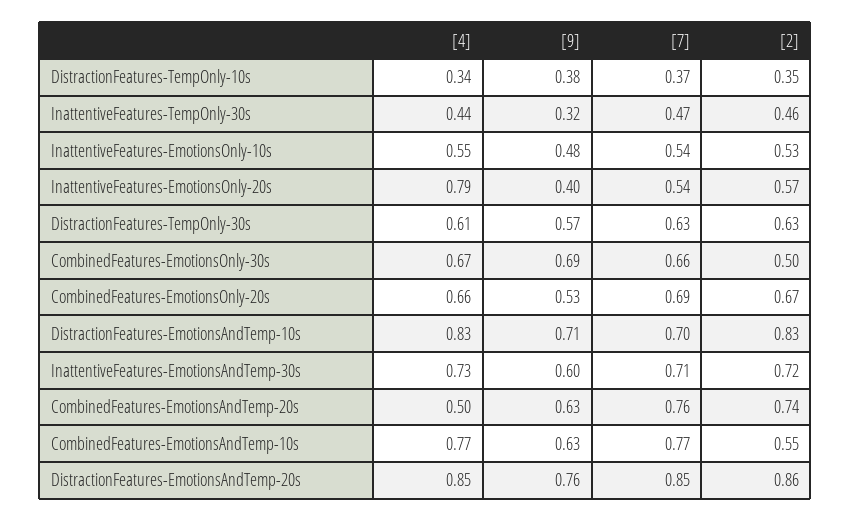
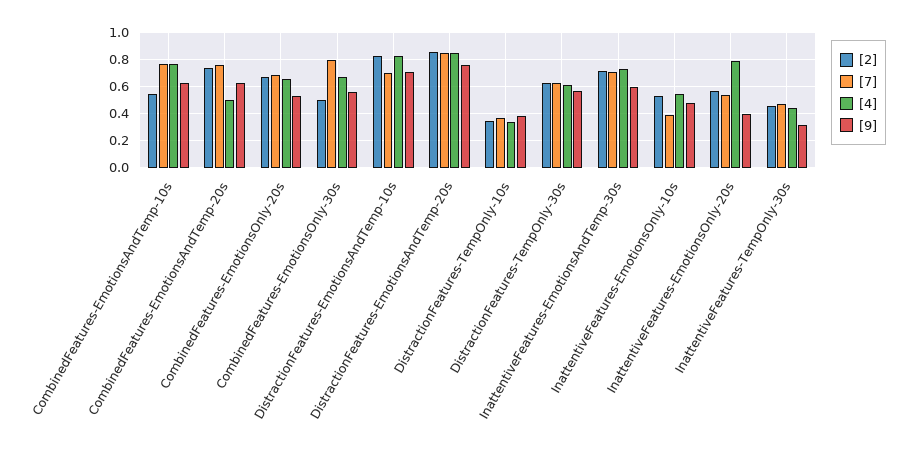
  {
    "[4]": {
      "DistractionFeatures-TempOnly-10s": 0.34,
      "InattentiveFeatures-TempOnly-30s": 0.44,
      "InattentiveFeatures-EmotionsOnly-10s": 0.55,
      "InattentiveFeatures-EmotionsOnly-20s": 0.79,
      "DistractionFeatures-TempOnly-30s": 0.61,
      "CombinedFeatures-EmotionsOnly-30s": 0.67,
      "CombinedFeatures-EmotionsOnly-20s": 0.66,
      "DistractionFeatures-EmotionsAndTemp-10s": 0.83,
      "InattentiveFeatures-EmotionsAndTemp-30s": 0.73,
      "CombinedFeatures-EmotionsAndTemp-20s": 0.5,
      "CombinedFeatures-EmotionsAndTemp-10s": 0.77,
      "DistractionFeatures-EmotionsAndTemp-20s": 0.85
    },
    "[9]": {
      "DistractionFeatures-TempOnly-10s": 0.38,
      "InattentiveFeatures-TempOnly-30s": 0.32,
      "InattentiveFeatures-EmotionsOnly-10s": 0.48,
      "InattentiveFeatures-EmotionsOnly-20s": 0.4,
      "DistractionFeatures-TempOnly-30s": 0.57,
-     "CombinedFeatures-EmotionsOnly-30s": 0.69,
+     "CombinedFeatures-EmotionsOnly-30s": 0.55,
      "CombinedFeatures-EmotionsOnly-20s": 0.53,
      "DistractionFeatures-EmotionsAndTemp-10s": 0.71,
      "InattentiveFeatures-EmotionsAndTemp-30s": 0.6,
      "CombinedFeatures-EmotionsAndTemp-20s": 0.63,
      "CombinedFeatures-EmotionsAndTemp-10s": 0.63,
      "DistractionFeatures-EmotionsAndTemp-20s": 0.76
    },
    "[7]": {
      "DistractionFeatures-TempOnly-10s": 0.37,
      "InattentiveFeatures-TempOnly-30s": 0.47,
-     "InattentiveFeatures-EmotionsOnly-10s": 0.54,
+     "InattentiveFeatures-EmotionsOnly-10s": 0.4,
      "InattentiveFeatures-EmotionsOnly-20s": 0.54,
      "DistractionFeatures-TempOnly-30s": 0.63,
-     "CombinedFeatures-EmotionsOnly-30s": 0.66,
+     "CombinedFeatures-EmotionsOnly-30s": 0.8,
      "CombinedFeatures-EmotionsOnly-20s": 0.69,
      "DistractionFeatures-EmotionsAndTemp-10s": 0.7,
      "InattentiveFeatures-EmotionsAndTemp-30s": 0.71,
      "CombinedFeatures-EmotionsAndTemp-20s": 0.76,
      "CombinedFeatures-EmotionsAndTemp-10s": 0.77,
      "DistractionFeatures-EmotionsAndTemp-20s": 0.85
    },
    "[2]": {
      "DistractionFeatures-TempOnly-10s": 0.35,
      "InattentiveFeatures-TempOnly-30s": 0.46,
      "InattentiveFeatures-EmotionsOnly-10s": 0.53,
      "InattentiveFeatures-EmotionsOnly-20s": 0.57,
      "DistractionFeatures-TempOnly-30s": 0.63,
      "CombinedFeatures-EmotionsOnly-30s": 0.5,
      "CombinedFeatures-EmotionsOnly-20s": 0.67,
      "DistractionFeatures-EmotionsAndTemp-10s": 0.83,
      "InattentiveFeatures-EmotionsAndTemp-30s": 0.72,
      "CombinedFeatures-EmotionsAndTemp-20s": 0.74,
      "CombinedFeatures-EmotionsAndTemp-10s": 0.55,
      "DistractionFeatures-EmotionsAndTemp-20s": 0.86
    }
  }

